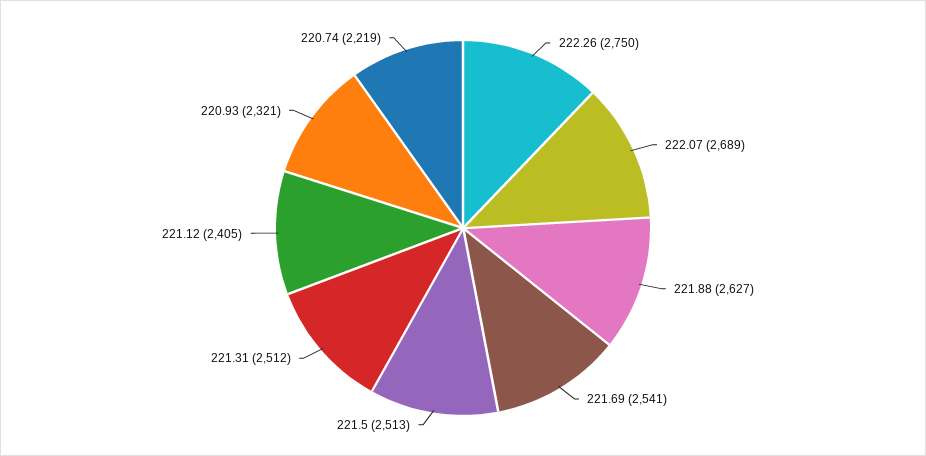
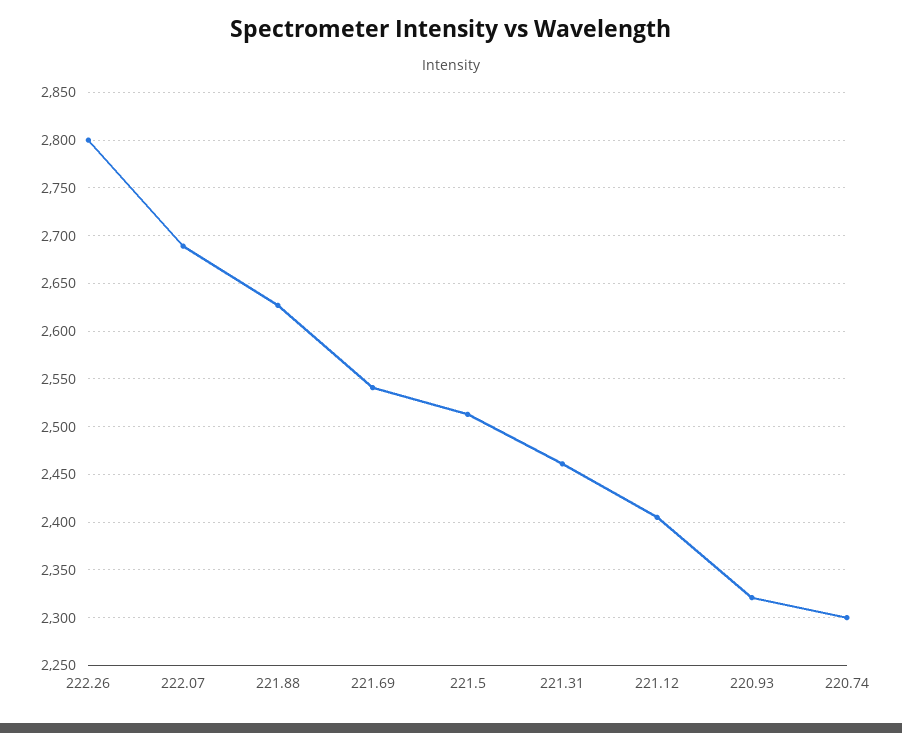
  {
-   "222.26": 2750,
+   "222.26": 2800,
    "222.07": 2689,
    "221.88": 2627,
    "221.69": 2541,
    "221.5": 2513,
-   "221.31": 2512,
+   "221.31": 2460,
    "221.12": 2405,
    "220.93": 2321,
-   "220.74": 2219
+   "220.74": 2300
  }

